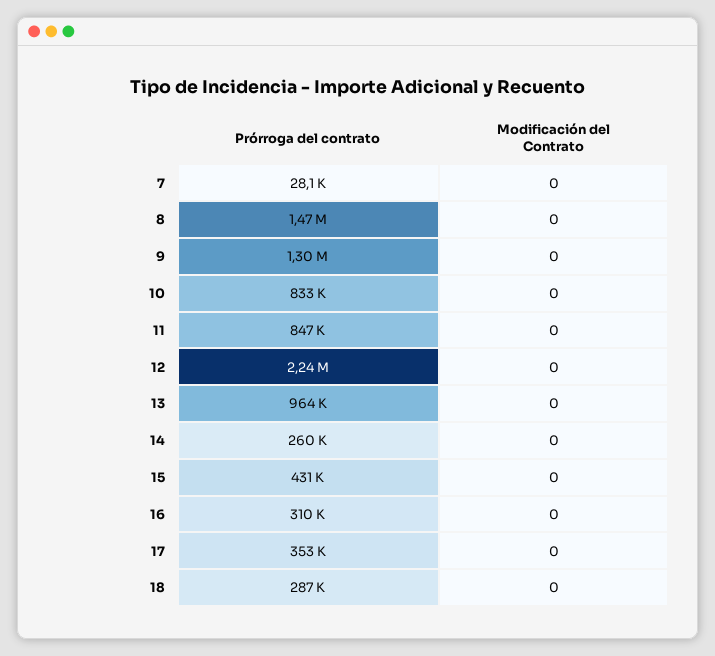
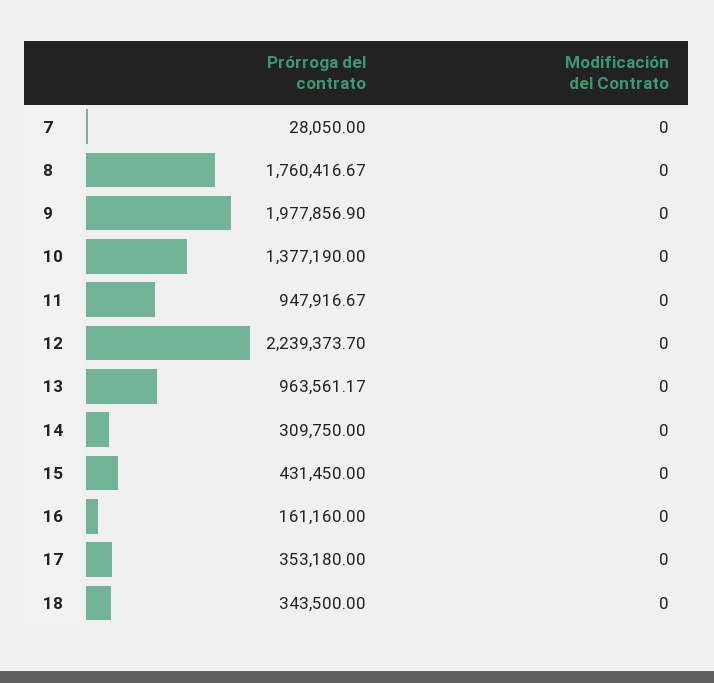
  {
    "Prórroga del contrato": {
      "7": 28050,
-     "8": 1470000,
+     "8": 1760416.67,
-     "9": 1300000,
+     "9": 1977856.9,
-     "10": 833000,
+     "10": 1377190,
-     "11": 847000,
+     "11": 947916.67,
      "12": 2239373.7,
      "13": 963561.17,
-     "14": 260000,
+     "14": 309750,
      "15": 431450,
-     "16": 310000,
+     "16": 161160,
      "17": 353180,
-     "18": 287000
+     "18": 343500
    },
    "Modificación del Contrato": {
      "7": 0,
      "8": 0,
      "9": 0,
      "10": 0,
      "11": 0,
      "12": 0,
      "13": 0,
      "14": 0,
      "15": 0,
      "16": 0,
      "17": 0,
      "18": 0
    }
  }

